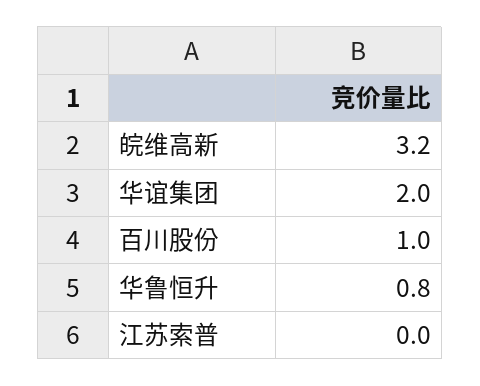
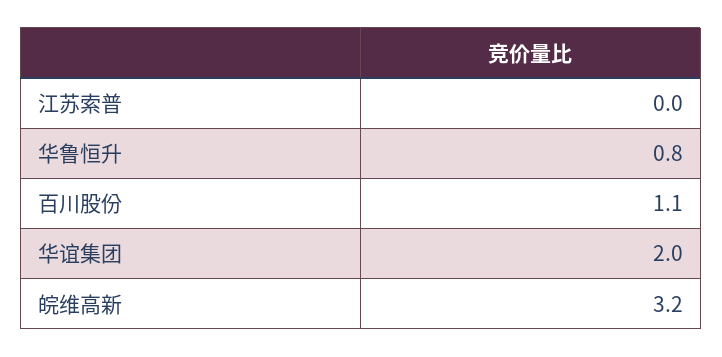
  {
    "皖维高新": 3.2,
    "华谊集团": 2,
-   "百川股份": 1,
+   "百川股份": 1.1,
    "华鲁恒升": 0.8,
    "江苏索普": 0
  }

